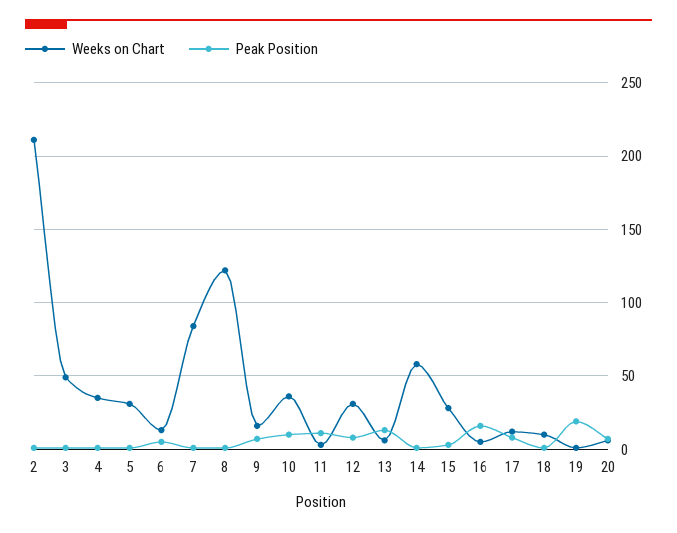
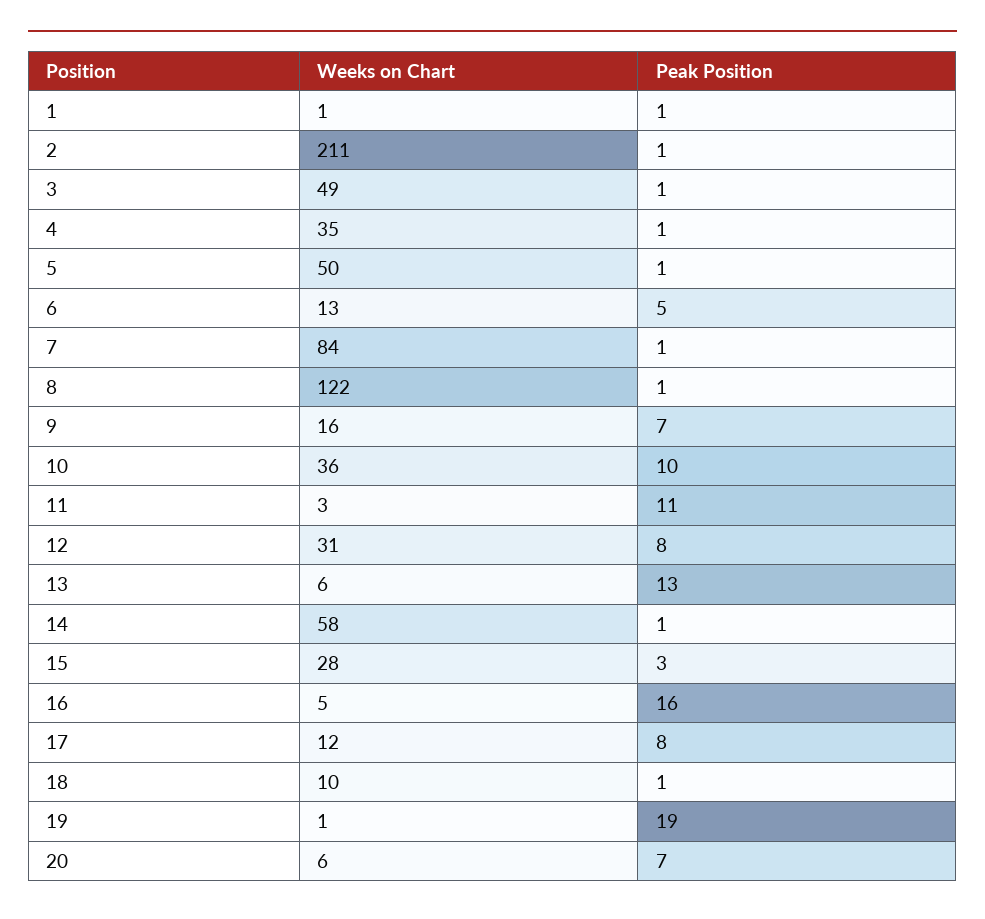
  {
    "Weeks on Chart": {
      "2": 211,
      "3": 49,
      "4": 35,
-     "5": 30,
+     "5": 50,
      "6": 13,
      "7": 84,
      "8": 122,
      "9": 16,
      "10": 36,
      "11": 3,
      "12": 31,
      "13": 6,
      "14": 58,
      "15": 28,
      "16": 5,
      "17": 12,
      "18": 10,
      "19": 1,
-     "20": 6
+     "20": 6,
+     "1": 1
    },
    "Peak Position": {
      "2": 1,
      "3": 1,
      "4": 1,
      "5": 1,
      "6": 5,
      "7": 1,
      "8": 1,
      "9": 7,
      "10": 10,
      "11": 11,
      "12": 8,
      "13": 13,
      "14": 1,
      "15": 3,
      "16": 16,
      "17": 8,
      "18": 1,
      "19": 19,
-     "20": 7
+     "20": 7,
+     "1": 1
    }
  }

